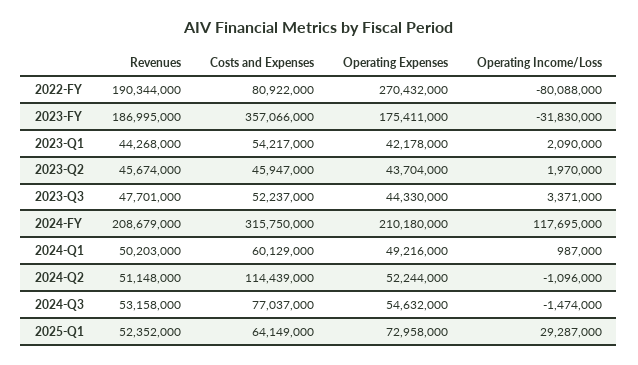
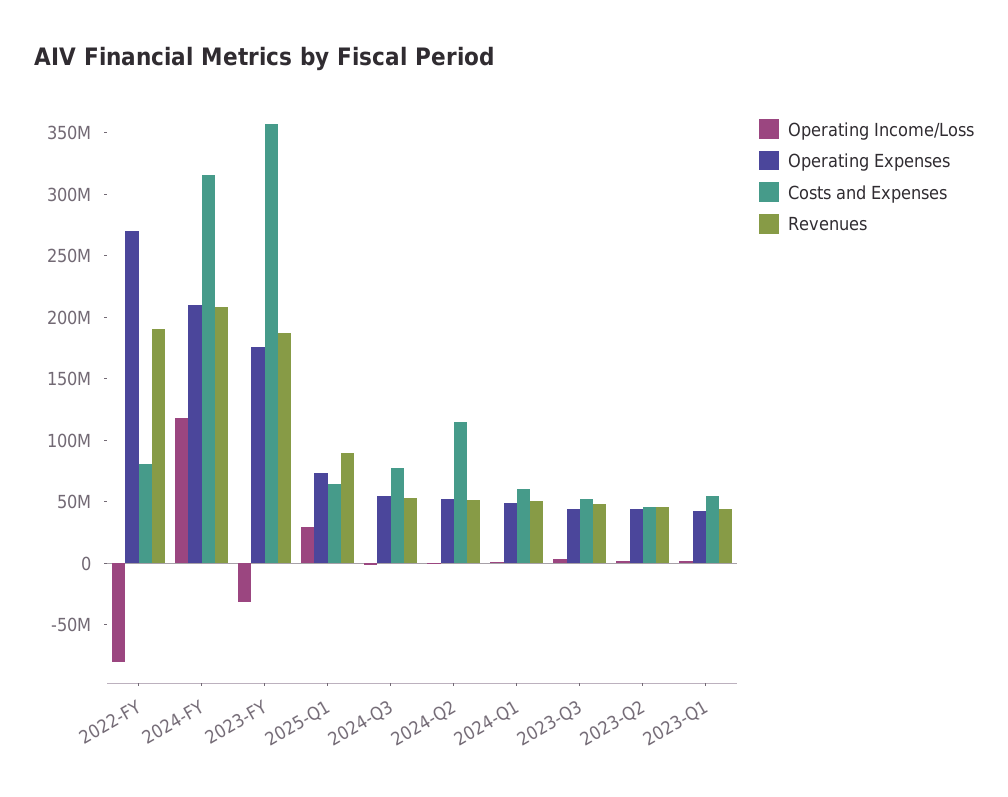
  {
    "Revenues": {
      "2022-FY": 190344000,
      "2023-FY": 186995000,
      "2023-Q1": 44268000,
      "2023-Q2": 45674000,
      "2023-Q3": 47701000,
      "2024-FY": 208679000,
      "2024-Q1": 50203000,
      "2024-Q2": 51148000,
      "2024-Q3": 53158000,
-     "2025-Q1": 52352000
+     "2025-Q1": 90000000
    },
    "Costs and Expenses": {
      "2022-FY": 80922000,
      "2023-FY": 357066000,
      "2023-Q1": 54217000,
      "2023-Q2": 45947000,
      "2023-Q3": 52237000,
      "2024-FY": 315750000,
      "2024-Q1": 60129000,
      "2024-Q2": 114439000,
      "2024-Q3": 77037000,
      "2025-Q1": 64149000
    },
    "Operating Expenses": {
      "2022-FY": 270432000,
      "2023-FY": 175411000,
      "2023-Q1": 42178000,
      "2023-Q2": 43704000,
      "2023-Q3": 44330000,
      "2024-FY": 210180000,
      "2024-Q1": 49216000,
      "2024-Q2": 52244000,
      "2024-Q3": 54632000,
      "2025-Q1": 72958000
    },
    "Operating Income/Loss": {
      "2022-FY": -80088000,
      "2023-FY": -31830000,
      "2023-Q1": 2090000,
      "2023-Q2": 1970000,
      "2023-Q3": 3371000,
      "2024-FY": 117695000,
      "2024-Q1": 987000,
      "2024-Q2": -1096000,
      "2024-Q3": -1474000,
      "2025-Q1": 29287000
    }
  }

